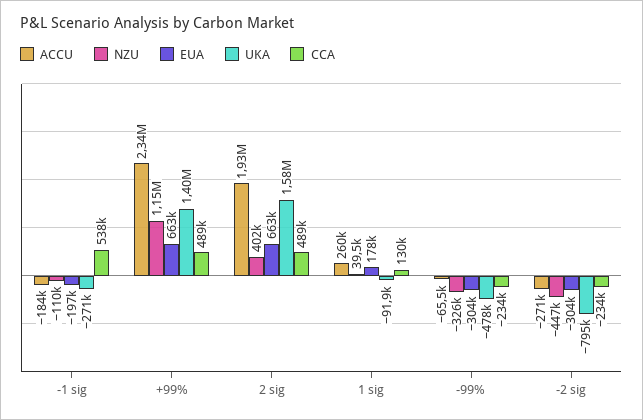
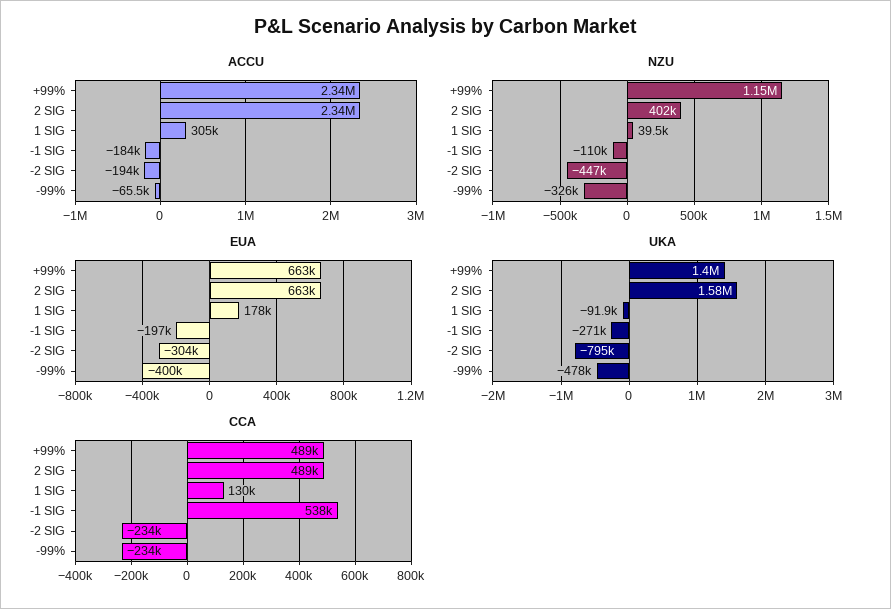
  {
    "ACCU": {
      "-1 sig": -184000,
      "+99%": 2340000,
-     "2 sig": 1930000,
+     "2 sig": 2340000,
-     "1 sig": 260000,
+     "1 sig": 305000,
      "-99%": -65500,
-     "-2 sig": -271000
+     "-2 sig": -194000
    },
    "NZU": {
      "-1 sig": -110000,
      "+99%": 1150000,
      "2 sig": 402000,
      "1 sig": 39500,
      "-99%": -326000,
      "-2 sig": -447000
    },
    "EUA": {
      "-1 sig": -197000,
      "+99%": 663000,
      "2 sig": 663000,
      "1 sig": 178000,
-     "-99%": -304000,
+     "-99%": -400000,
      "-2 sig": -304000
    },
    "UKA": {
      "-1 sig": -271000,
      "+99%": 1400000,
      "2 sig": 1580000,
      "1 sig": -91900,
      "-99%": -478000,
      "-2 sig": -795000
    },
    "CCA": {
      "-1 sig": 538000,
      "+99%": 489000,
      "2 sig": 489000,
      "1 sig": 130000,
      "-99%": -234000,
      "-2 sig": -234000
    }
  }

